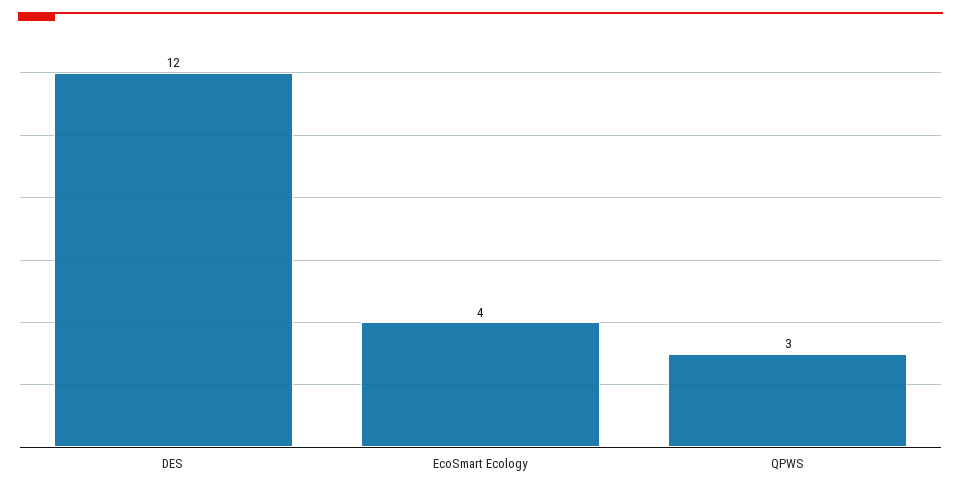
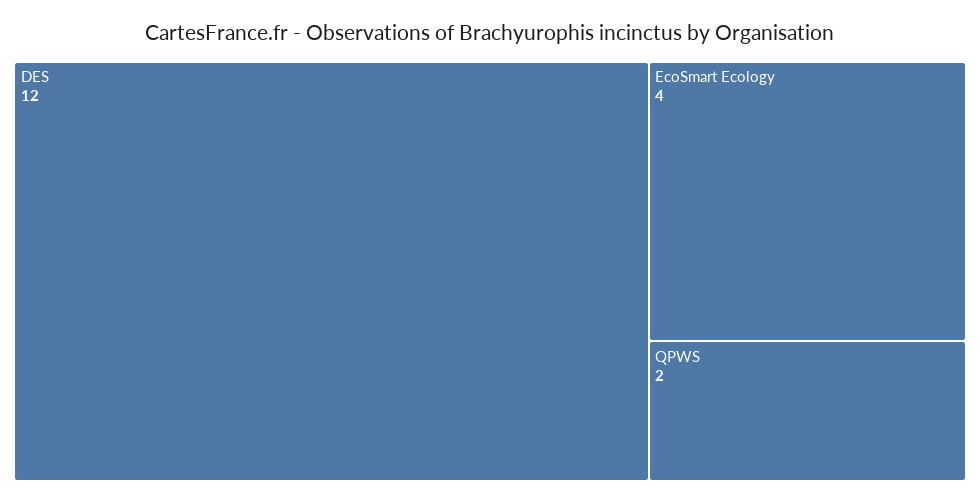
  {
    "DES": 12,
    "EcoSmart Ecology": 4,
-   "QPWS": 3
+   "QPWS": 2
  }

